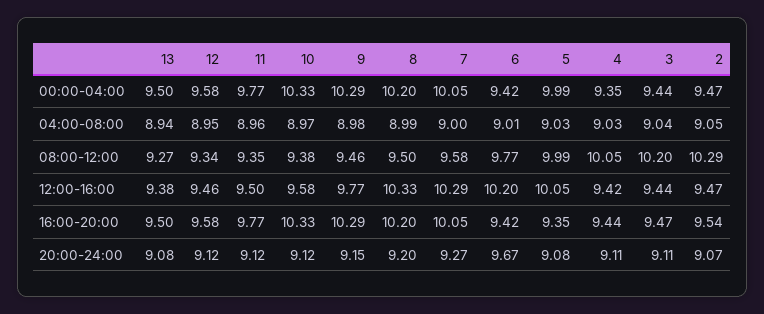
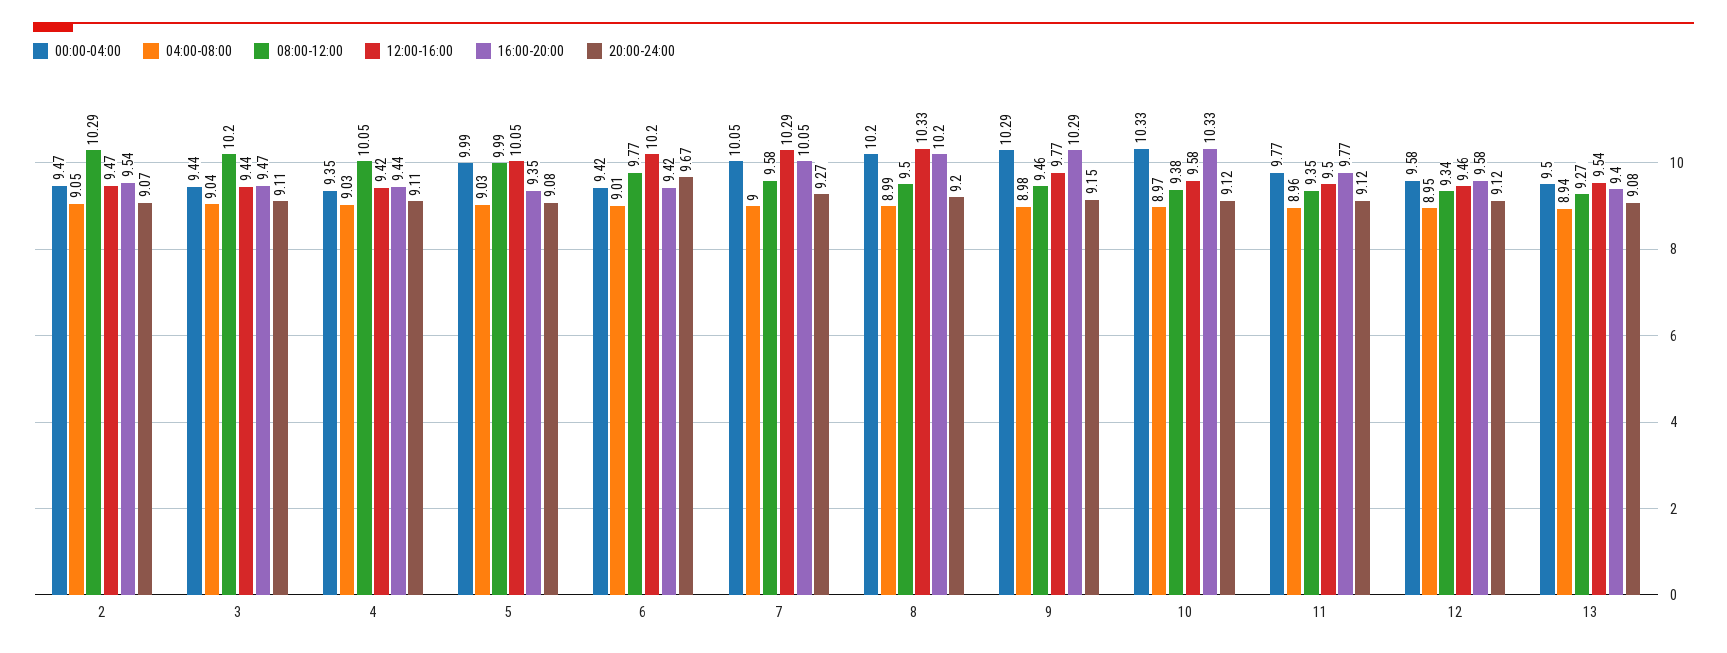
  {
    "00:00-04:00": {
      "13": 9.5,
      "12": 9.58,
      "11": 9.77,
      "10": 10.33,
      "9": 10.29,
      "8": 10.2,
      "7": 10.05,
      "6": 9.42,
      "5": 9.99,
      "4": 9.35,
      "3": 9.44,
      "2": 9.47
    },
    "04:00-08:00": {
      "13": 8.94,
      "12": 8.95,
      "11": 8.96,
      "10": 8.97,
      "9": 8.98,
      "8": 8.99,
      "7": 9,
      "6": 9.01,
      "5": 9.03,
      "4": 9.03,
      "3": 9.04,
      "2": 9.05
    },
    "08:00-12:00": {
      "13": 9.27,
      "12": 9.34,
      "11": 9.35,
      "10": 9.38,
      "9": 9.46,
      "8": 9.5,
      "7": 9.58,
      "6": 9.77,
      "5": 9.99,
      "4": 10.05,
      "3": 10.2,
      "2": 10.29
    },
    "12:00-16:00": {
-     "13": 9.38,
+     "13": 9.54,
      "12": 9.46,
      "11": 9.5,
      "10": 9.58,
      "9": 9.77,
      "8": 10.33,
      "7": 10.29,
      "6": 10.2,
      "5": 10.05,
      "4": 9.42,
      "3": 9.44,
      "2": 9.47
    },
    "16:00-20:00": {
-     "13": 9.5,
+     "13": 9.4,
      "12": 9.58,
      "11": 9.77,
      "10": 10.33,
      "9": 10.29,
      "8": 10.2,
      "7": 10.05,
      "6": 9.42,
      "5": 9.35,
      "4": 9.44,
      "3": 9.47,
      "2": 9.54
    },
    "20:00-24:00": {
      "13": 9.08,
      "12": 9.12,
      "11": 9.12,
      "10": 9.12,
      "9": 9.15,
      "8": 9.2,
      "7": 9.27,
      "6": 9.67,
      "5": 9.08,
      "4": 9.11,
      "3": 9.11,
      "2": 9.07
    }
  }

